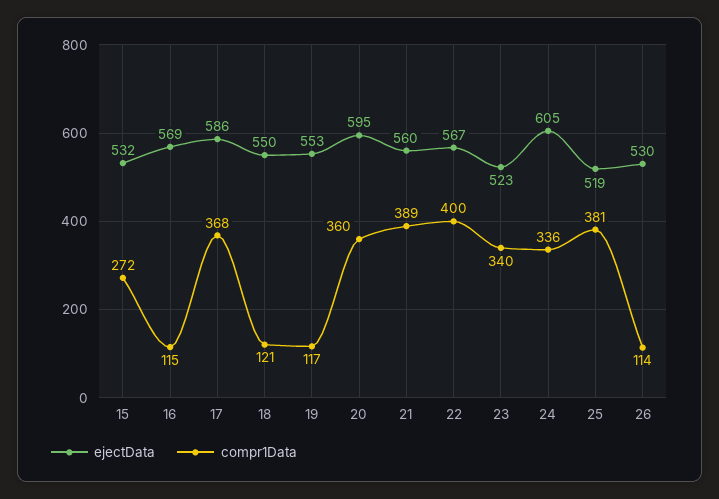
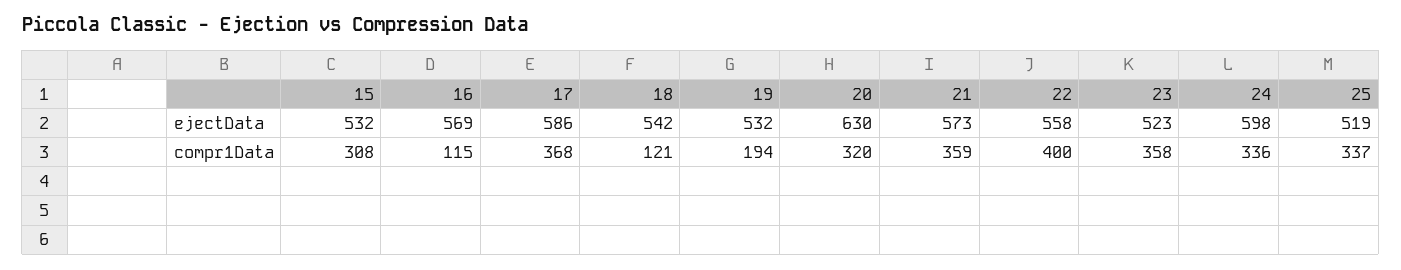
  {
    "ejectData": {
      "15": 532,
      "16": 569,
      "17": 586,
-     "18": 550,
+     "18": 542,
-     "19": 553,
+     "19": 532,
-     "20": 595,
+     "20": 630,
-     "21": 560,
+     "21": 573,
-     "22": 567,
+     "22": 558,
      "23": 523,
-     "24": 605,
+     "24": 598,
-     "25": 519,
+     "25": 519
-     "26": 530
    },
    "compr1Data": {
-     "15": 272,
+     "15": 308,
      "16": 115,
      "17": 368,
      "18": 121,
-     "19": 117,
+     "19": 194,
-     "20": 360,
+     "20": 320,
-     "21": 389,
+     "21": 359,
      "22": 400,
-     "23": 340,
+     "23": 358,
      "24": 336,
-     "25": 381,
+     "25": 337
-     "26": 114
    }
  }

